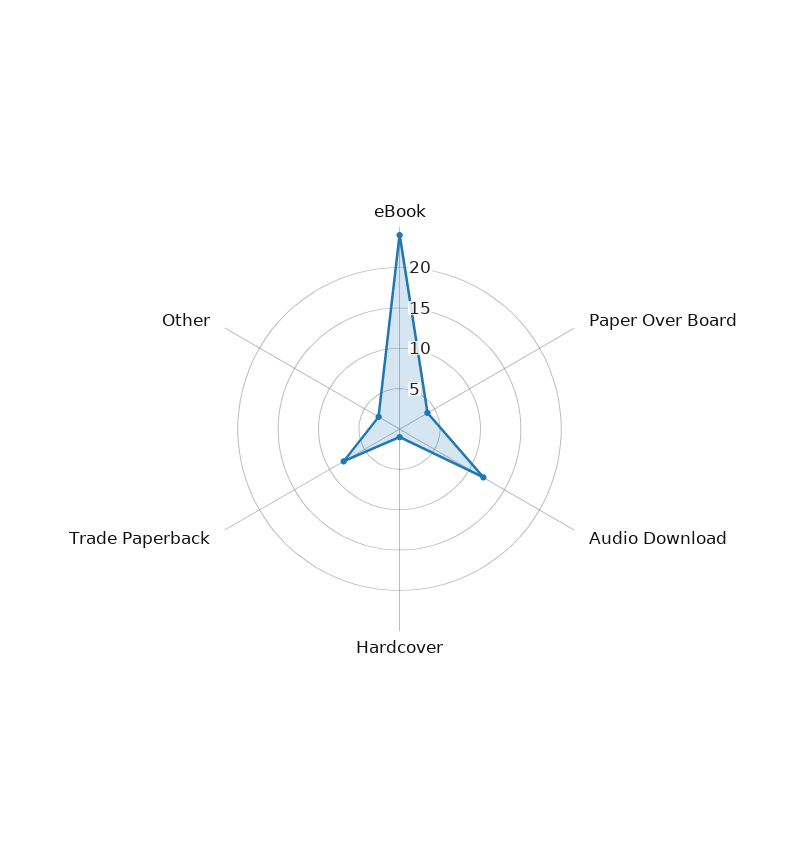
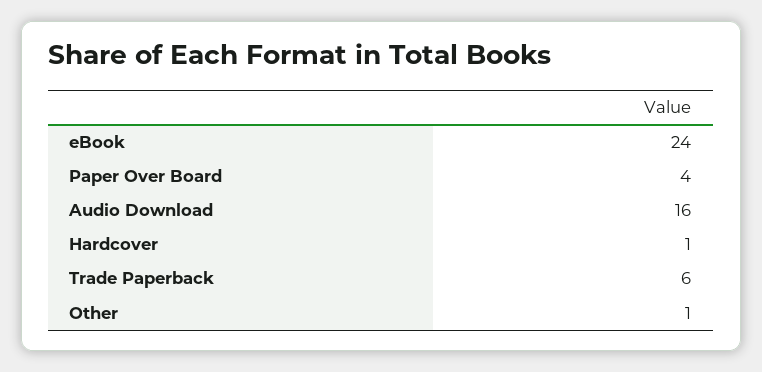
  {
    "eBook": 24,
    "Paper Over Board": 4,
-   "Audio Download": 12,
+   "Audio Download": 16,
    "Hardcover": 1,
-   "Trade Paperback": 8,
+   "Trade Paperback": 6,
-   "Other": 3
+   "Other": 1
  }

